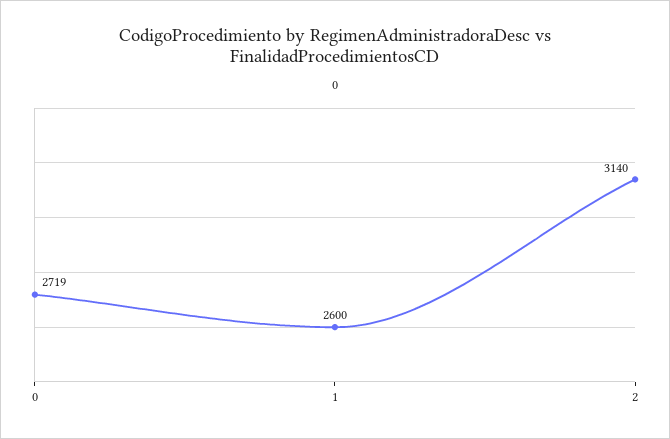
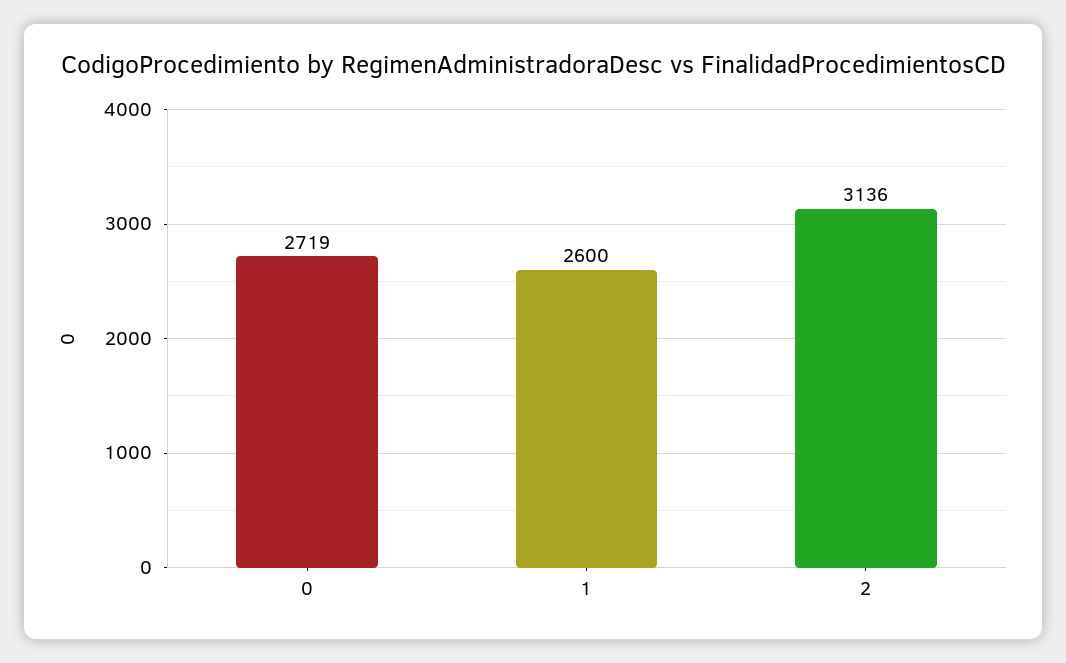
  {
    "0": 2719,
    "1": 2600,
-   "2": 3140
+   "2": 3136
  }

